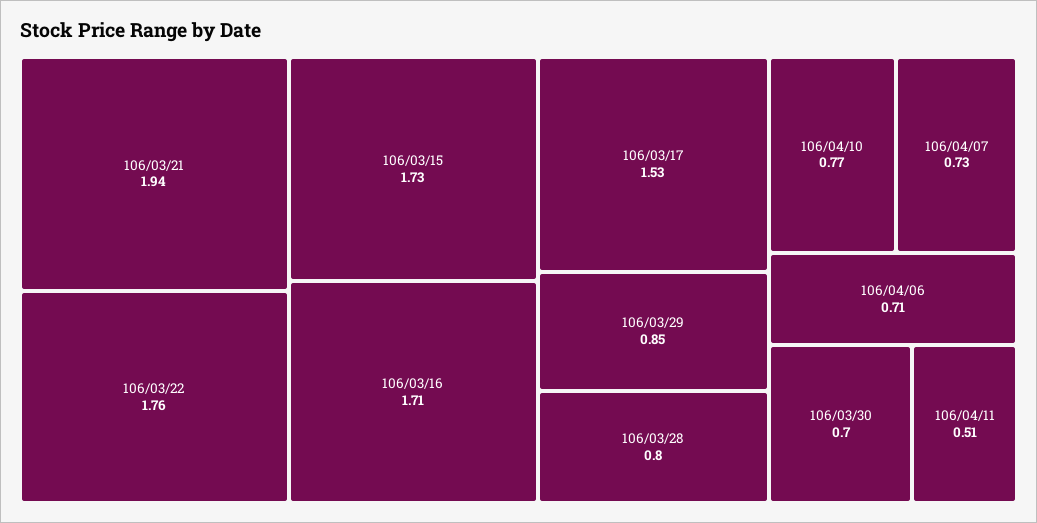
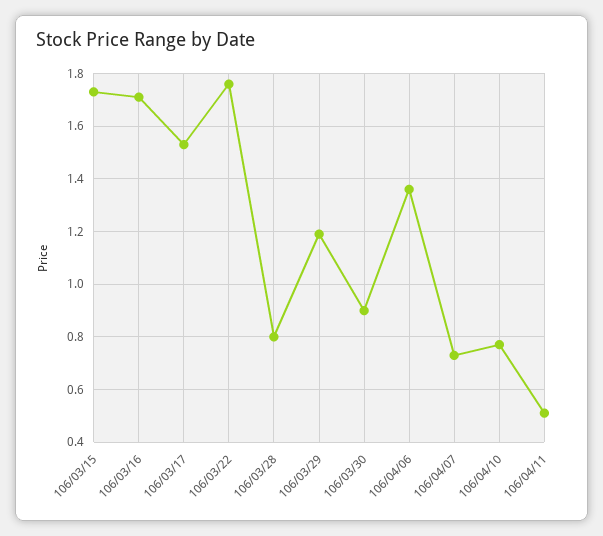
  {
-   "106/03/21": 1.94,
    "106/03/22": 1.76,
    "106/03/15": 1.73,
    "106/03/16": 1.71,
    "106/03/17": 1.53,
-   "106/03/29": 0.85,
+   "106/03/29": 1.2,
    "106/03/28": 0.8,
    "106/04/10": 0.77,
    "106/04/07": 0.73,
-   "106/04/06": 0.71,
+   "106/04/06": 1.35,
-   "106/03/30": 0.7,
+   "106/03/30": 0.9,
    "106/04/11": 0.51
  }

